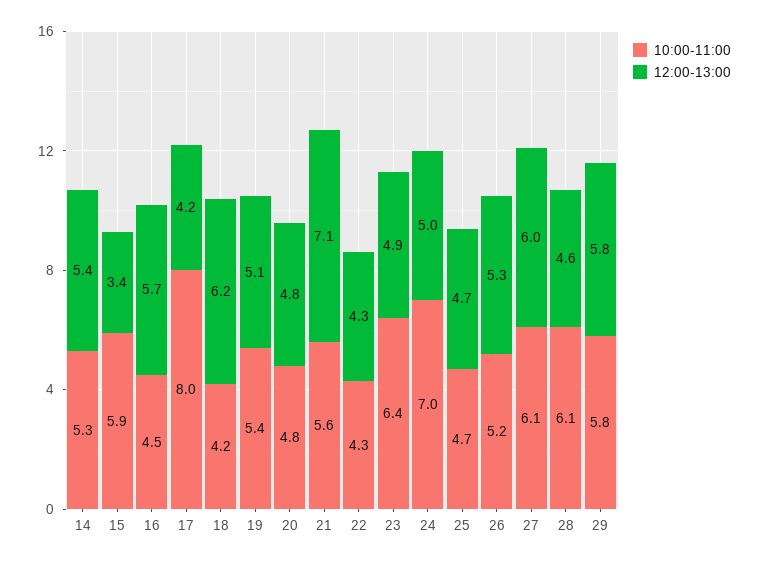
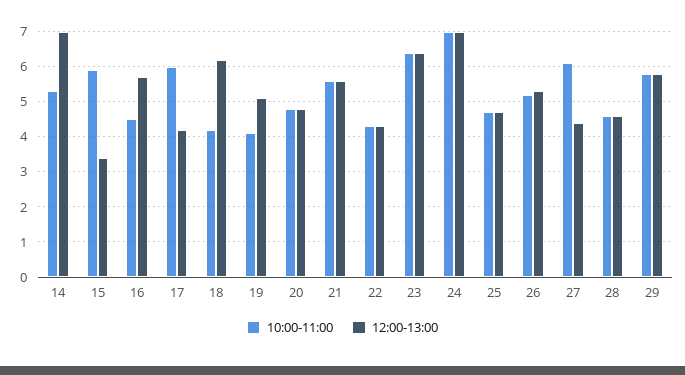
  {
    "10:00-11:00": {
      "14": 5.3,
      "15": 5.9,
      "16": 4.5,
-     "17": 8,
+     "17": 6,
      "18": 4.2,
-     "19": 5.4,
+     "19": 4,
      "20": 4.8,
      "21": 5.6,
      "22": 4.3,
      "23": 6.4,
      "24": 7,
      "25": 4.7,
      "26": 5.2,
      "27": 6.1,
-     "28": 6.1,
+     "28": 4.5,
      "29": 5.8
    },
    "12:00-13:00": {
-     "14": 5.4,
+     "14": 7,
      "15": 3.4,
      "16": 5.7,
      "17": 4.2,
      "18": 6.2,
      "19": 5.1,
      "20": 4.8,
-     "21": 7.1,
+     "21": 5.5,
      "22": 4.3,
-     "23": 4.9,
+     "23": 6.5,
-     "24": 5,
+     "24": 7,
      "25": 4.7,
      "26": 5.3,
-     "27": 6,
+     "27": 4.5,
      "28": 4.6,
      "29": 5.8
    }
  }

